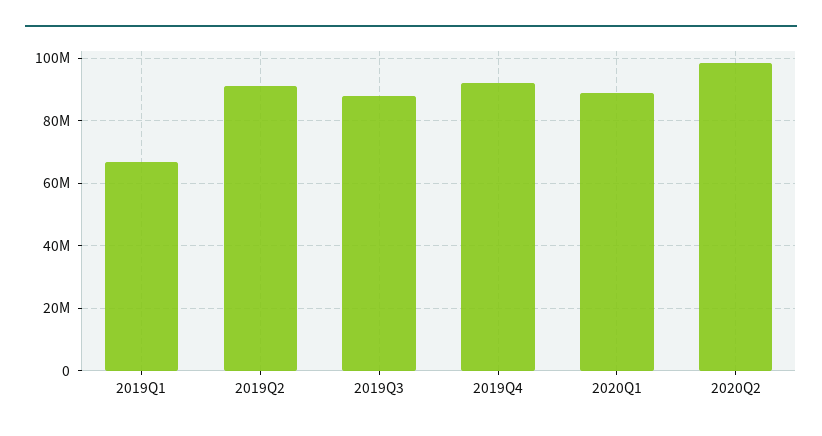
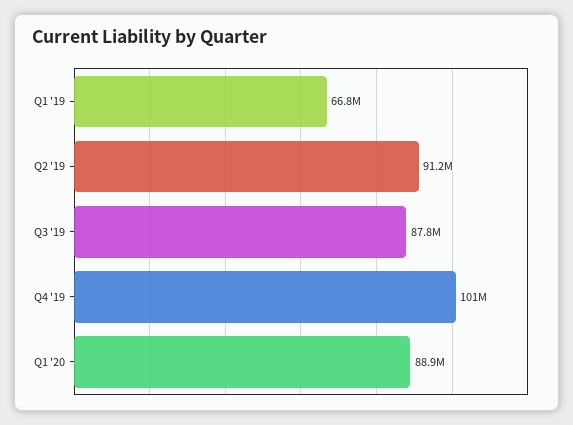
  {
    "2019Q1": 66800000,
    "2019Q2": 91200000,
    "2019Q3": 87800000,
-   "2019Q4": 92000000,
+   "2019Q4": 101000000,
-   "2020Q1": 88900000,
+   "2020Q1": 88900000
-   "2020Q2": 98000000
  }

